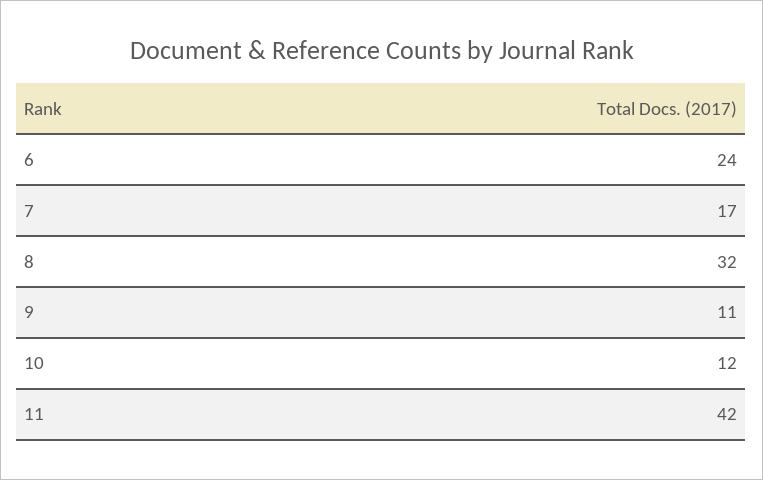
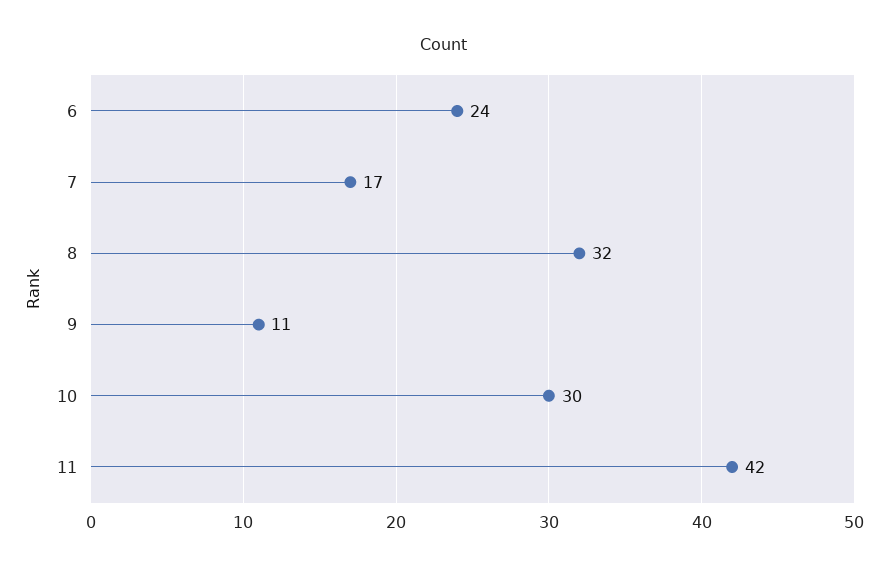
  {
    "6": 24,
    "7": 17,
    "8": 32,
    "9": 11,
-   "10": 12,
+   "10": 30,
    "11": 42
  }

